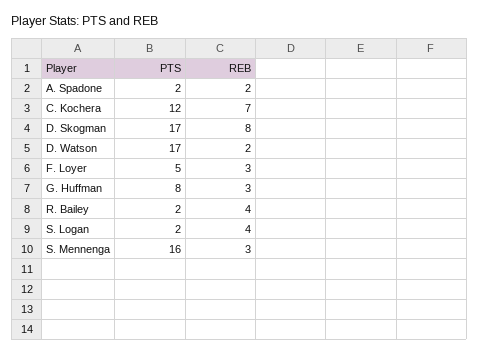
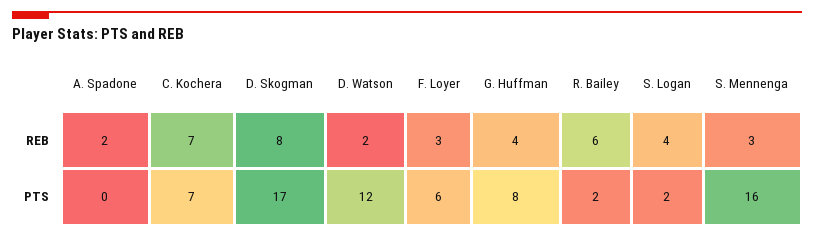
  {
    "PTS": {
-     "A. Spadone": 2,
+     "A. Spadone": 0,
-     "C. Kochera": 12,
+     "C. Kochera": 7,
      "D. Skogman": 17,
-     "D. Watson": 17,
+     "D. Watson": 12,
-     "F. Loyer": 5,
+     "F. Loyer": 6,
      "G. Huffman": 8,
      "R. Bailey": 2,
      "S. Logan": 2,
      "S. Mennenga": 16
    },
    "REB": {
      "A. Spadone": 2,
      "C. Kochera": 7,
      "D. Skogman": 8,
      "D. Watson": 2,
      "F. Loyer": 3,
-     "G. Huffman": 3,
+     "G. Huffman": 4,
-     "R. Bailey": 4,
+     "R. Bailey": 6,
      "S. Logan": 4,
      "S. Mennenga": 3
    }
  }

